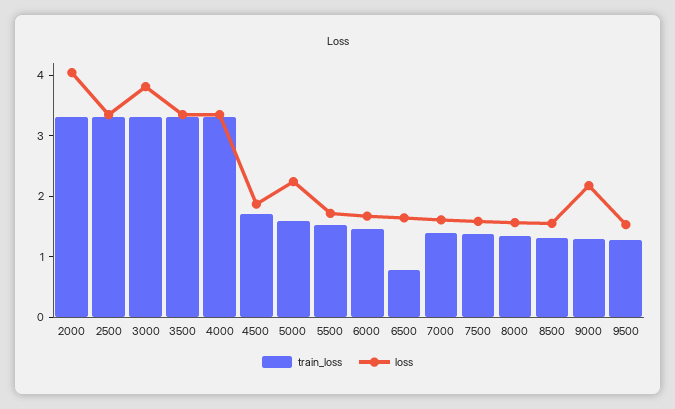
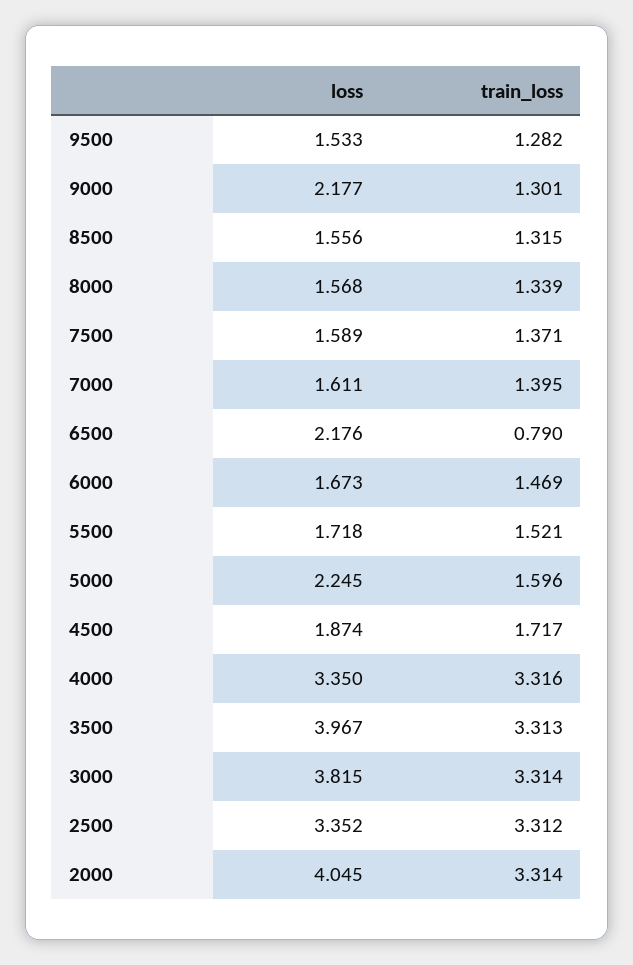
  {
    "train_loss": {
      "2000": 3.314,
      "2500": 3.312,
      "3000": 3.314,
      "3500": 3.313,
      "4000": 3.316,
      "4500": 1.717,
      "5000": 1.596,
      "5500": 1.521,
      "6000": 1.469,
      "6500": 0.79,
      "7000": 1.395,
      "7500": 1.371,
      "8000": 1.339,
      "8500": 1.315,
      "9000": 1.301,
      "9500": 1.282
    },
    "loss": {
      "2000": 4.045,
      "2500": 3.352,
      "3000": 3.815,
-     "3500": 3.4,
+     "3500": 3.967,
      "4000": 3.35,
      "4500": 1.874,
      "5000": 2.245,
      "5500": 1.718,
      "6000": 1.673,
-     "6500": 1.6,
+     "6500": 2.176,
      "7000": 1.611,
      "7500": 1.589,
      "8000": 1.568,
      "8500": 1.556,
      "9000": 2.177,
      "9500": 1.533
    }
  }

